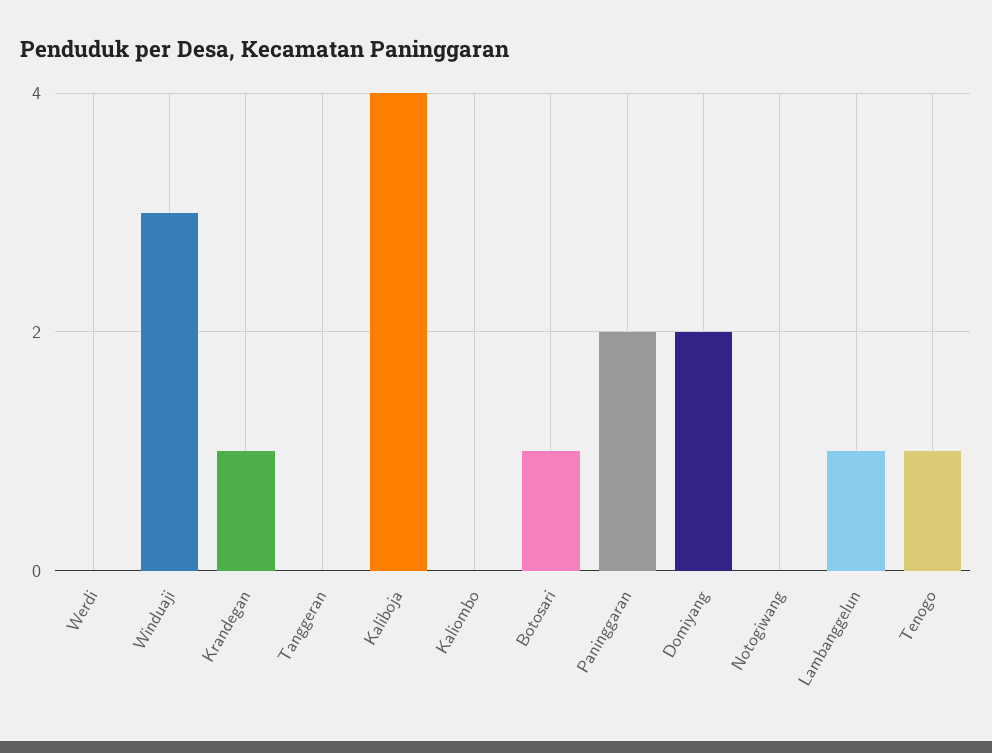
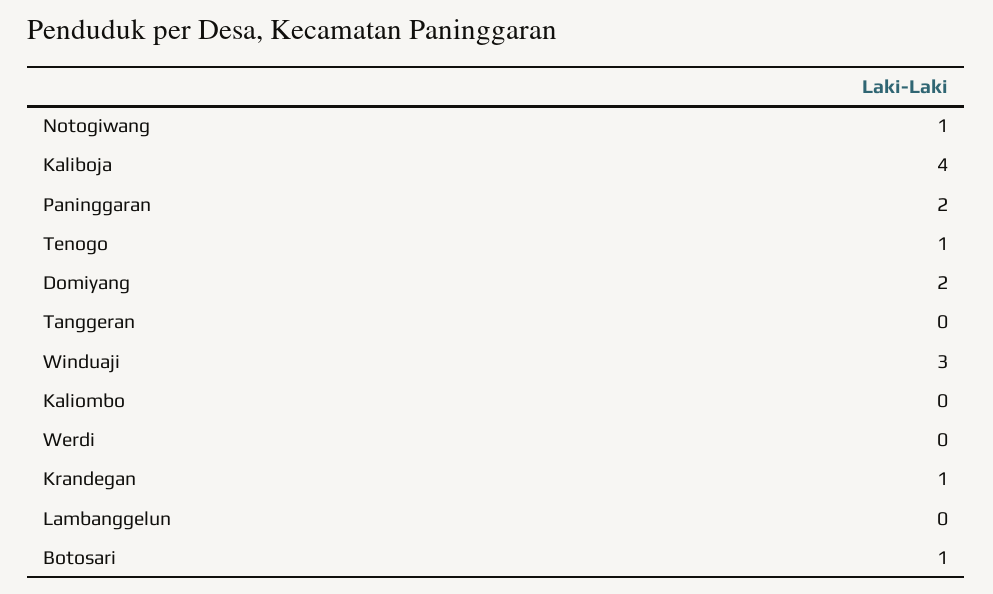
  {
    "Werdi": 0,
    "Winduaji": 3,
    "Krandegan": 1,
    "Tanggeran": 0,
    "Kaliboja": 4,
    "Kaliombo": 0,
    "Botosari": 1,
    "Paninggaran": 2,
    "Domiyang": 2,
-   "Notogiwang": 0,
+   "Notogiwang": 1,
-   "Lambanggelun": 1,
+   "Lambanggelun": 0,
    "Tenogo": 1
  }

